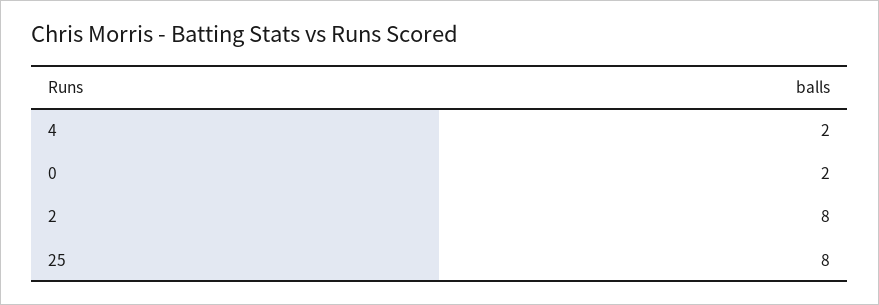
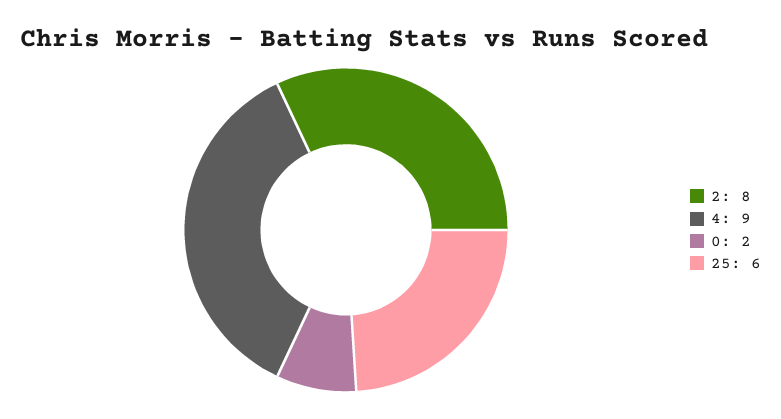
  {
-   "4": 2,
+   "4": 9,
    "0": 2,
    "2": 8,
-   "25": 8
+   "25": 6
  }

